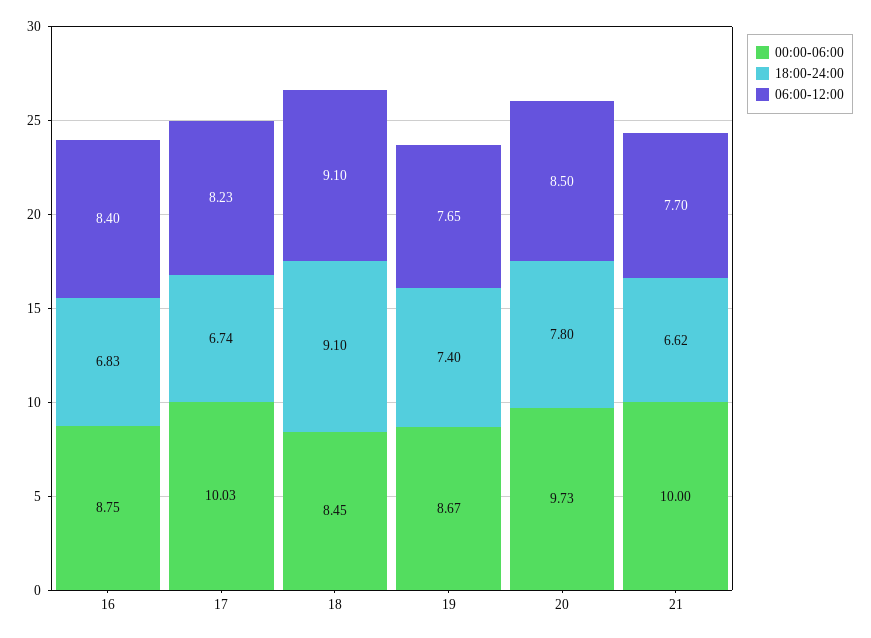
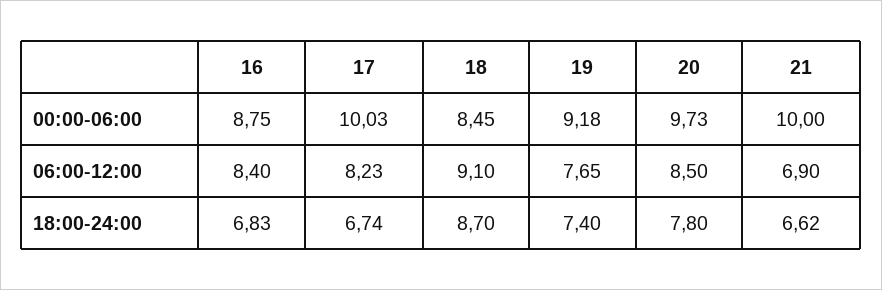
  {
    "00:00-06:00": {
      "16": 8.75,
      "17": 10.03,
      "18": 8.45,
-     "19": 8.67,
+     "19": 9.18,
      "20": 9.73,
      "21": 10
    },
    "18:00-24:00": {
      "16": 6.83,
      "17": 6.74,
-     "18": 9.1,
+     "18": 8.7,
      "19": 7.4,
      "20": 7.8,
      "21": 6.62
    },
    "06:00-12:00": {
      "16": 8.4,
      "17": 8.23,
      "18": 9.1,
      "19": 7.65,
      "20": 8.5,
-     "21": 7.7
+     "21": 6.9
    }
  }

